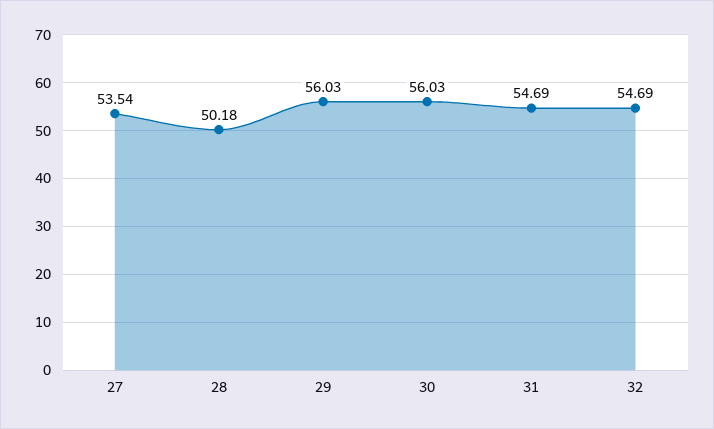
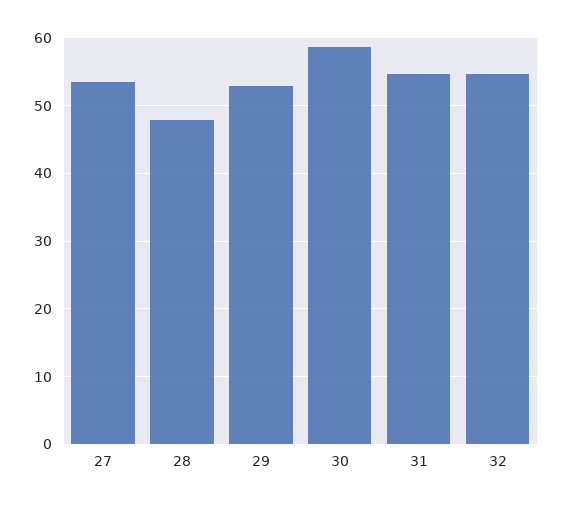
  {
    "27": 53.54,
-   "28": 50.18,
+   "28": 48,
-   "29": 56.03,
+   "29": 53,
-   "30": 56.03,
+   "30": 59,
    "31": 54.69,
    "32": 54.69
  }

